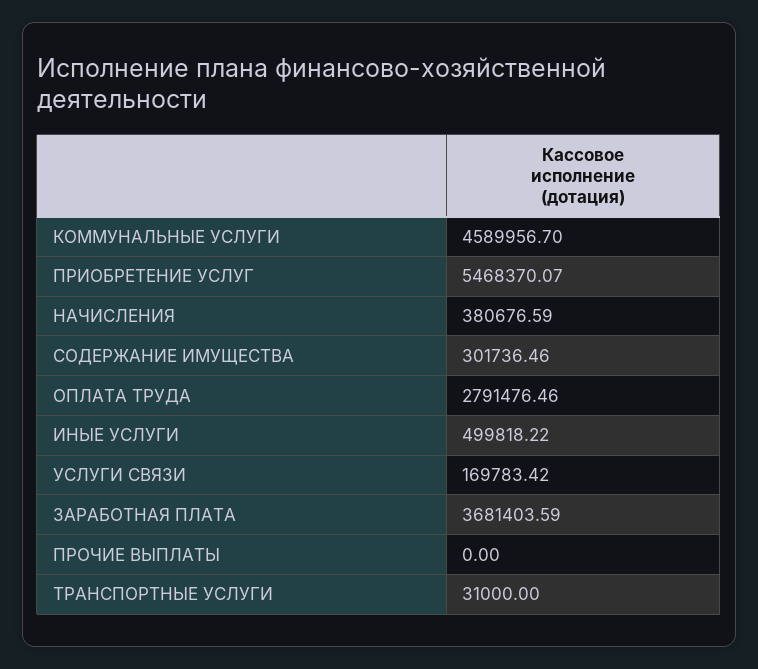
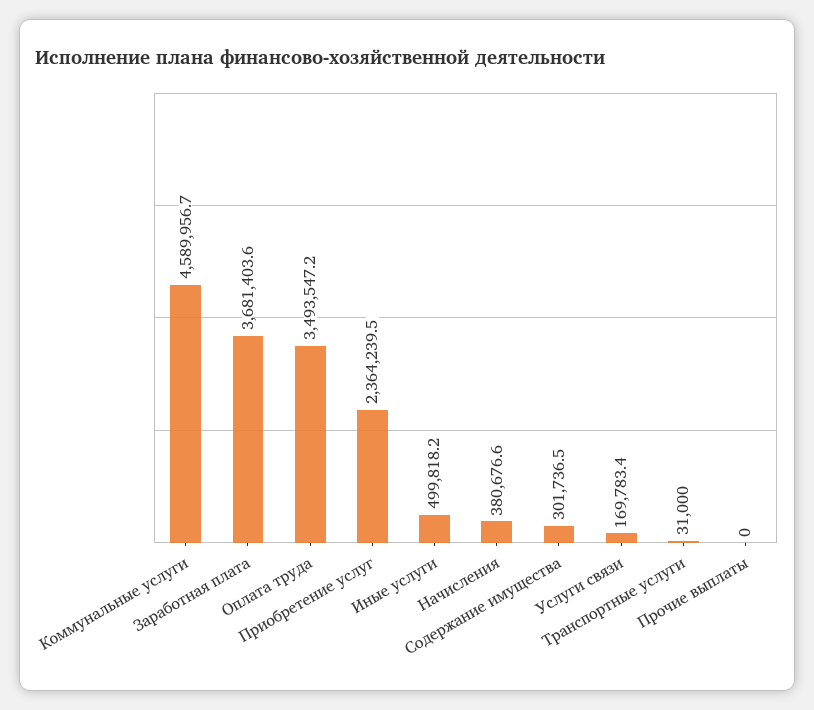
  {
    "КОММУНАЛЬНЫЕ УСЛУГИ": 4589956.7,
-   "ПРИОБРЕТЕНИЕ УСЛУГ": 5468370.07,
+   "ПРИОБРЕТЕНИЕ УСЛУГ": 2364239.5,
    "НАЧИСЛЕНИЯ": 380676.59,
    "СОДЕРЖАНИЕ ИМУЩЕСТВА": 301736.46,
-   "ОПЛАТА ТРУДА": 2791476.46,
+   "ОПЛАТА ТРУДА": 3493547.2,
    "ИНЫЕ УСЛУГИ": 499818.22,
    "УСЛУГИ СВЯЗИ": 169783.42,
    "ЗАРАБОТНАЯ ПЛАТА": 3681403.59,
    "ПРОЧИЕ ВЫПЛАТЫ": 0,
    "ТРАНСПОРТНЫЕ УСЛУГИ": 31000
  }

